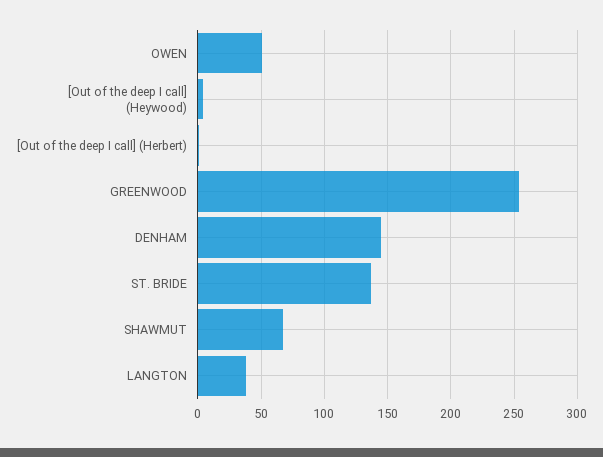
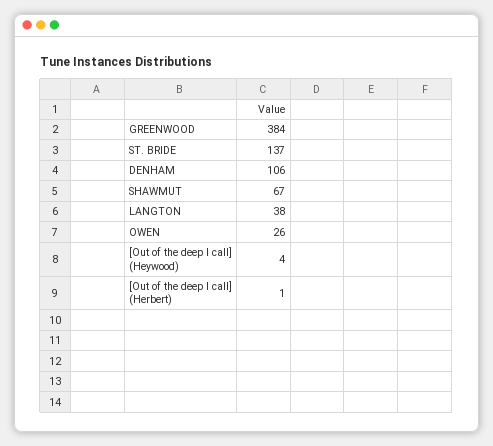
  {
-   "OWEN": 50,
+   "OWEN": 26,
    "[Out of the deep I call] (Heywood)": 4,
    "[Out of the deep I call] (Herbert)": 1,
-   "GREENWOOD": 255,
+   "GREENWOOD": 384,
-   "DENHAM": 145,
+   "DENHAM": 106,
    "ST. BRIDE": 137,
    "SHAWMUT": 67,
    "LANGTON": 38
  }

